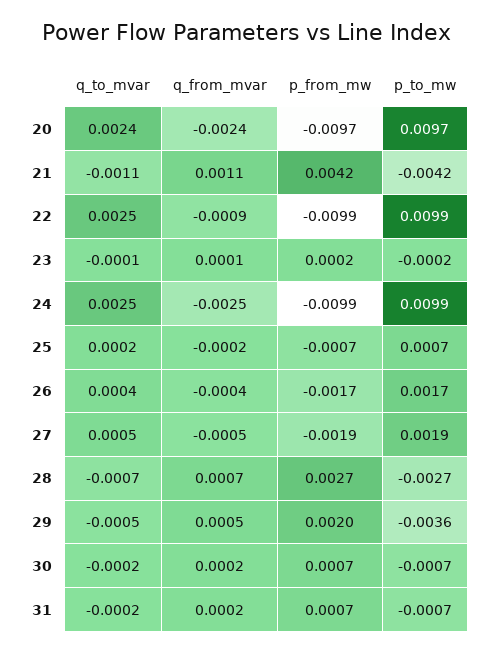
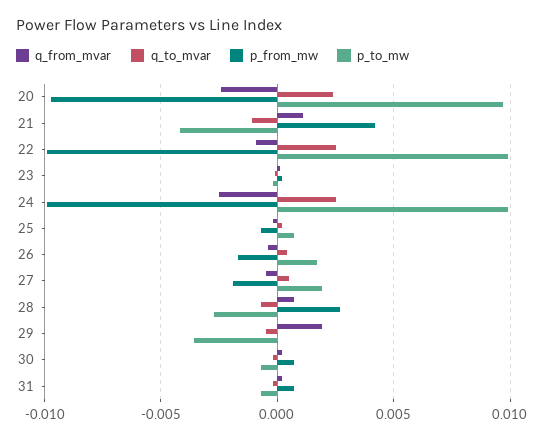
  {
    "q_to_mvar": {
      "20": 0.0024,
      "21": -0.0011,
      "22": 0.0025,
      "23": -0.0001,
      "24": 0.0025,
      "25": 0.0002,
      "26": 0.0004,
      "27": 0.0005,
      "28": -0.0007,
      "29": -0.0005,
      "30": -0.0002,
      "31": -0.0002
    },
    "q_from_mvar": {
      "20": -0.0024,
      "21": 0.0011,
      "22": -0.0009,
      "23": 0.0001,
      "24": -0.0025,
      "25": -0.0002,
      "26": -0.0004,
      "27": -0.0005,
      "28": 0.0007,
-     "29": 0.0005,
+     "29": 0.002,
      "30": 0.0002,
      "31": 0.0002
    },
    "p_from_mw": {
      "20": -0.0097,
      "21": 0.0042,
      "22": -0.0099,
      "23": 0.0002,
      "24": -0.0099,
      "25": -0.0007,
      "26": -0.0017,
      "27": -0.0019,
      "28": 0.0027,
-     "29": 0.002,
+     "29": 0,
      "30": 0.0007,
      "31": 0.0007
    },
    "p_to_mw": {
      "20": 0.0097,
      "21": -0.0042,
      "22": 0.0099,
      "23": -0.0002,
      "24": 0.0099,
      "25": 0.0007,
      "26": 0.0017,
      "27": 0.0019,
      "28": -0.0027,
      "29": -0.0036,
      "30": -0.0007,
      "31": -0.0007
    }
  }

